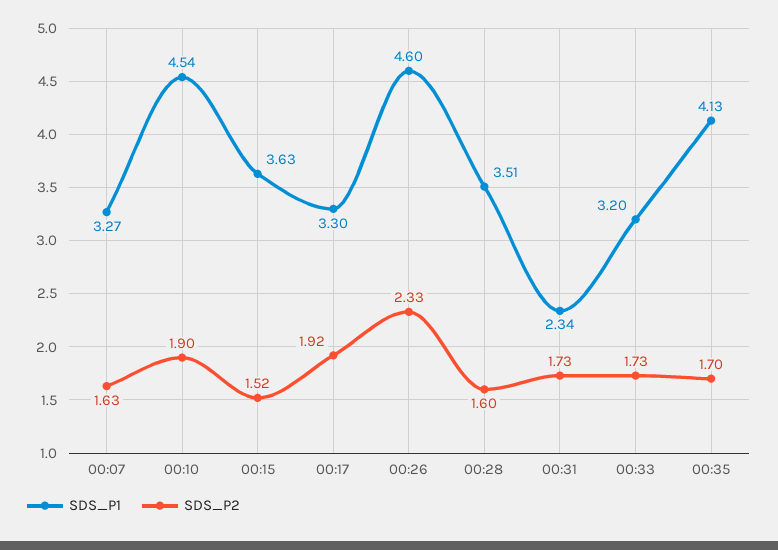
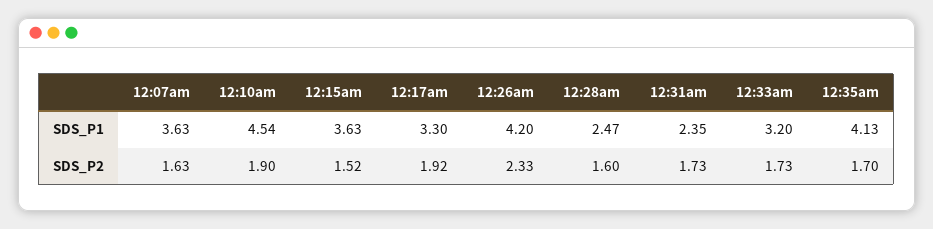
  {
    "SDS_P1": {
-     "00:07": 3.27,
+     "00:07": 3.63,
      "00:10": 4.54,
      "00:15": 3.63,
      "00:17": 3.3,
-     "00:26": 4.6,
+     "00:26": 4.2,
-     "00:28": 3.51,
+     "00:28": 2.47,
-     "00:31": 2.34,
+     "00:31": 2.35,
      "00:33": 3.2,
      "00:35": 4.13
    },
    "SDS_P2": {
      "00:07": 1.63,
      "00:10": 1.9,
      "00:15": 1.52,
      "00:17": 1.92,
      "00:26": 2.33,
      "00:28": 1.6,
      "00:31": 1.73,
      "00:33": 1.73,
      "00:35": 1.7
    }
  }

